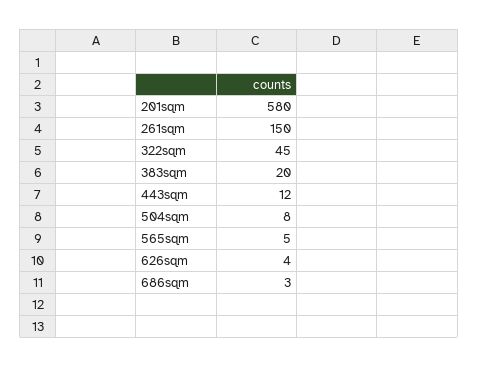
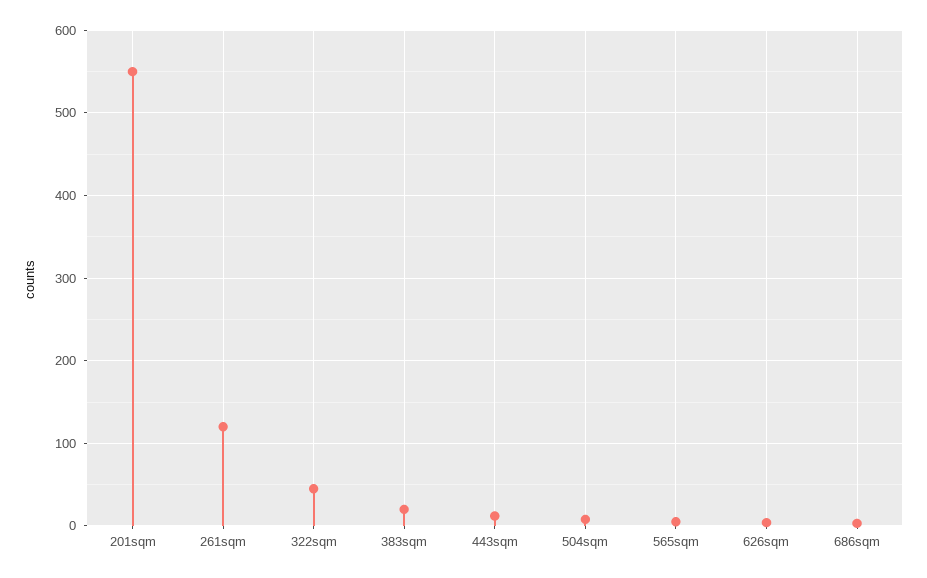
  {
-   "201sqm": 580,
+   "201sqm": 550,
-   "261sqm": 150,
+   "261sqm": 120,
    "322sqm": 45,
    "383sqm": 20,
    "443sqm": 12,
    "504sqm": 8,
    "565sqm": 5,
    "626sqm": 4,
    "686sqm": 3
  }

